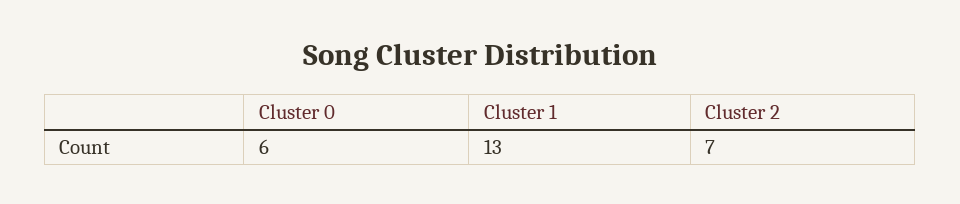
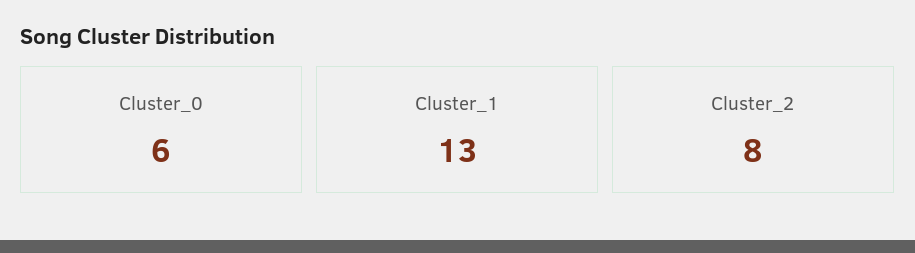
  {
    "Cluster 0": 6,
    "Cluster 1": 13,
-   "Cluster 2": 7
+   "Cluster 2": 8
  }

